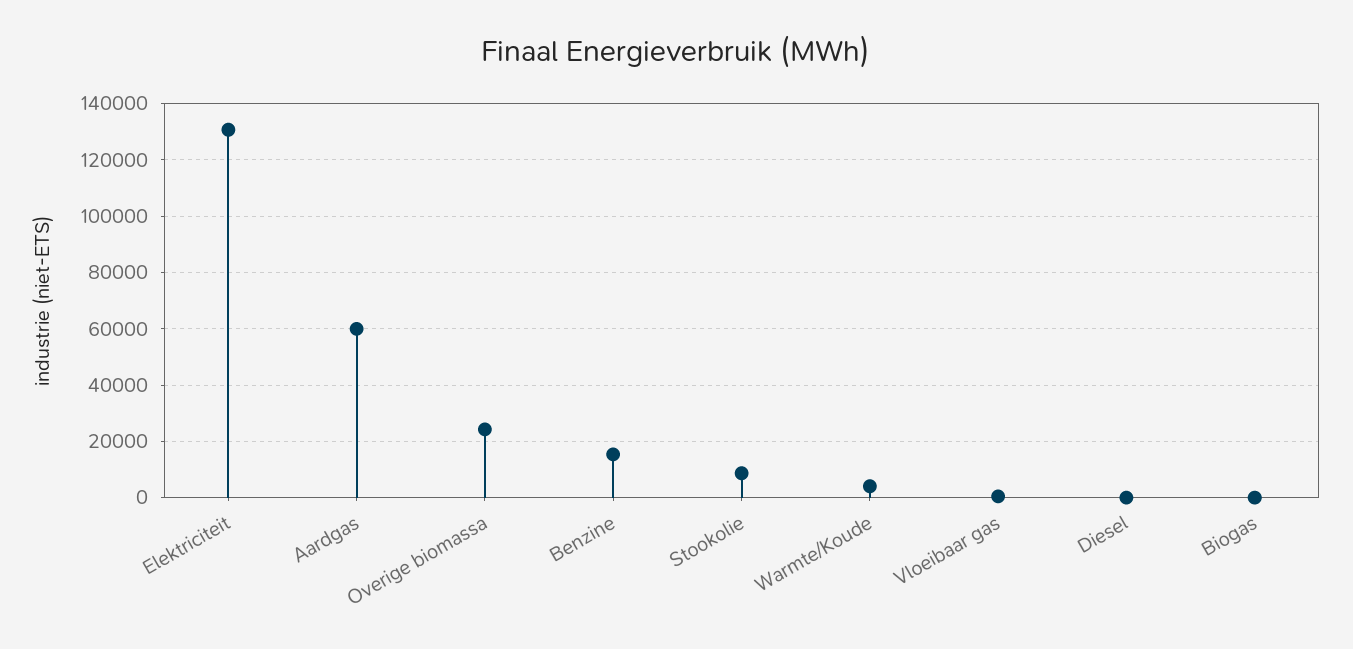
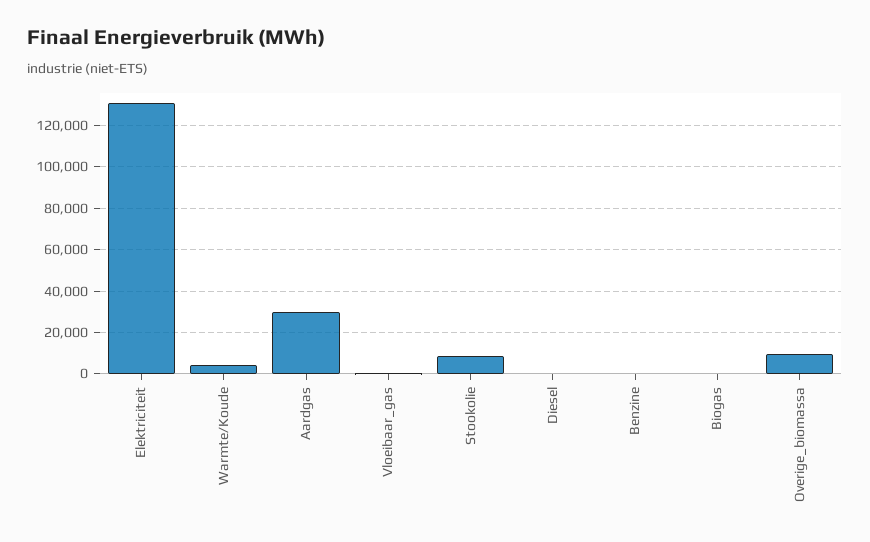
  {
    "Elektriciteit": 130000,
-   "Aardgas": 60000,
+   "Aardgas": 30000,
-   "Overige biomassa": 25000,
+   "Overige biomassa": 10000,
-   "Benzine": 15000,
+   "Benzine": 0,
    "Stookolie": 7500,
    "Warmte/Koude": 5000,
    "Vloeibaar gas": 0,
    "Diesel": 0,
    "Biogas": 0
  }

